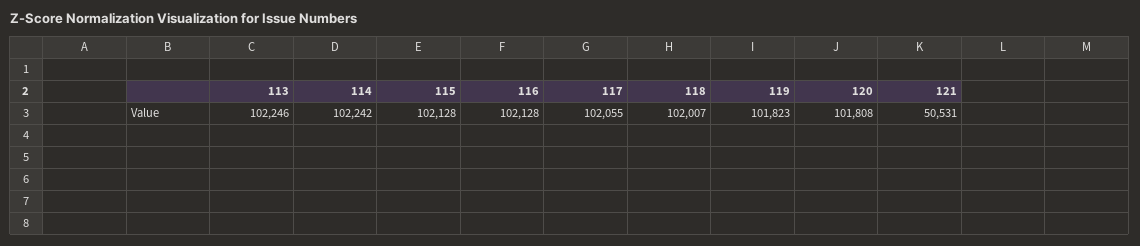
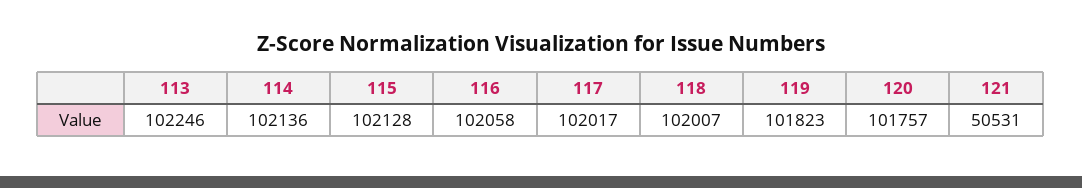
  {
    "113": 102246,
-   "114": 102242,
+   "114": 102136,
    "115": 102128,
-   "116": 102128,
+   "116": 102058,
-   "117": 102055,
+   "117": 102017,
    "118": 102007,
    "119": 101823,
-   "120": 101808,
+   "120": 101757,
    "121": 50531
  }

